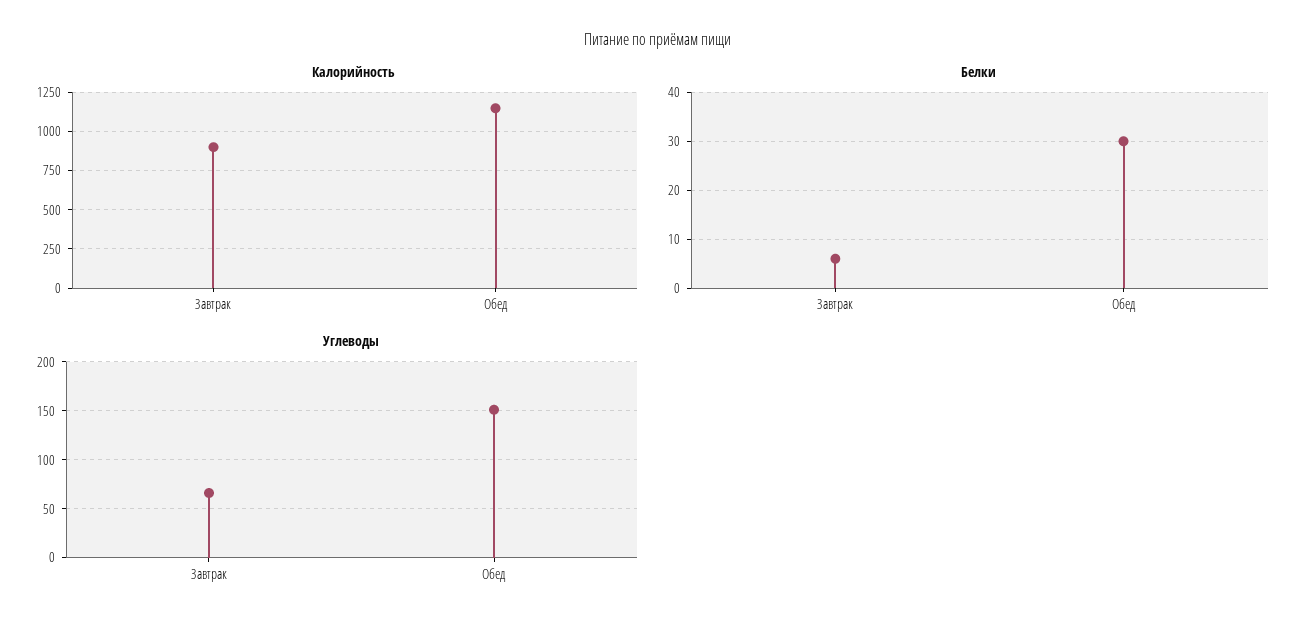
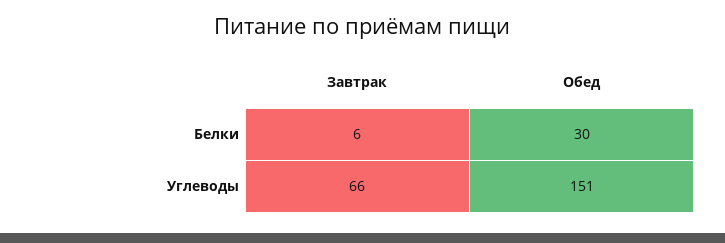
  {
-   "Калорийность": {
-     "Завтрак": 900,
-     "Обед": 1150
-   },
    "Белки": {
      "Завтрак": 6,
      "Обед": 30
    },
    "Углеводы": {
      "Завтрак": 66,
      "Обед": 151
    }
  }

